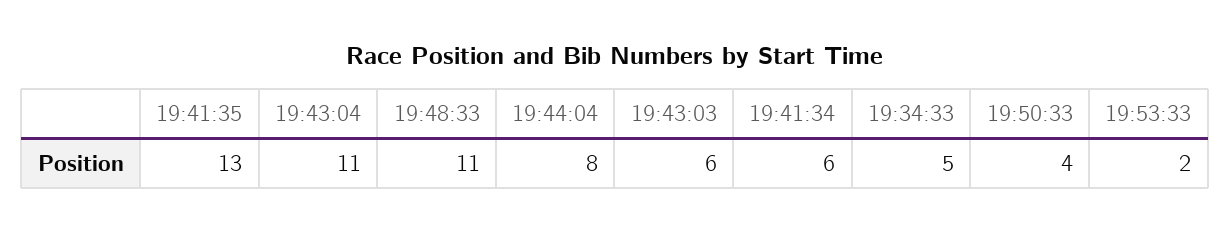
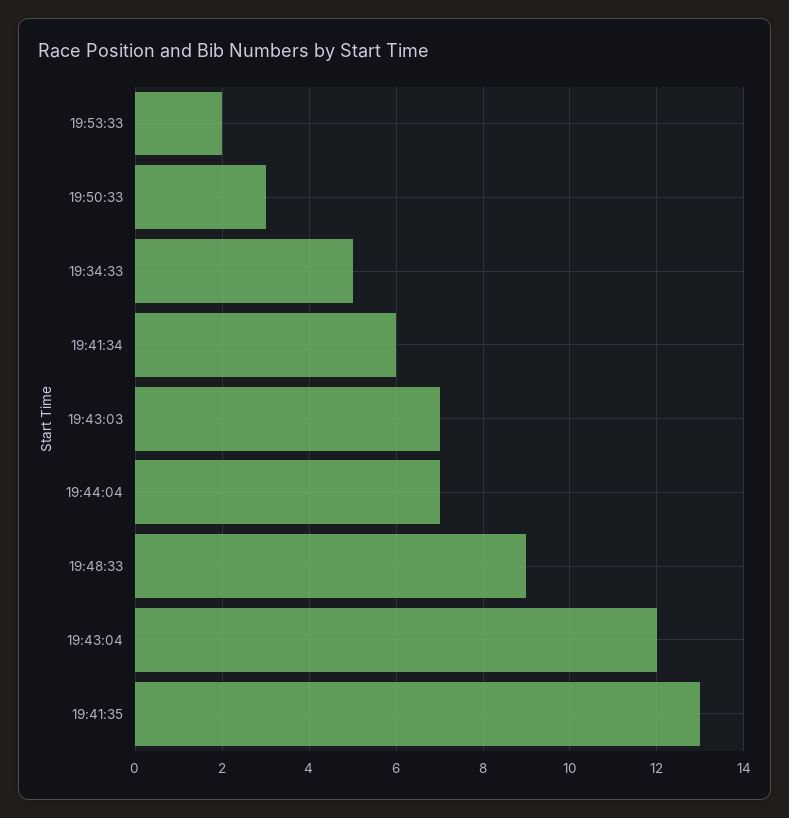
  {
    "19:41:35": 13,
-   "19:43:04": 11,
+   "19:43:04": 12,
-   "19:48:33": 11,
+   "19:48:33": 9,
-   "19:44:04": 8,
+   "19:44:04": 7,
-   "19:43:03": 6,
+   "19:43:03": 7,
    "19:41:34": 6,
    "19:34:33": 5,
-   "19:50:33": 4,
+   "19:50:33": 3,
    "19:53:33": 2
  }

